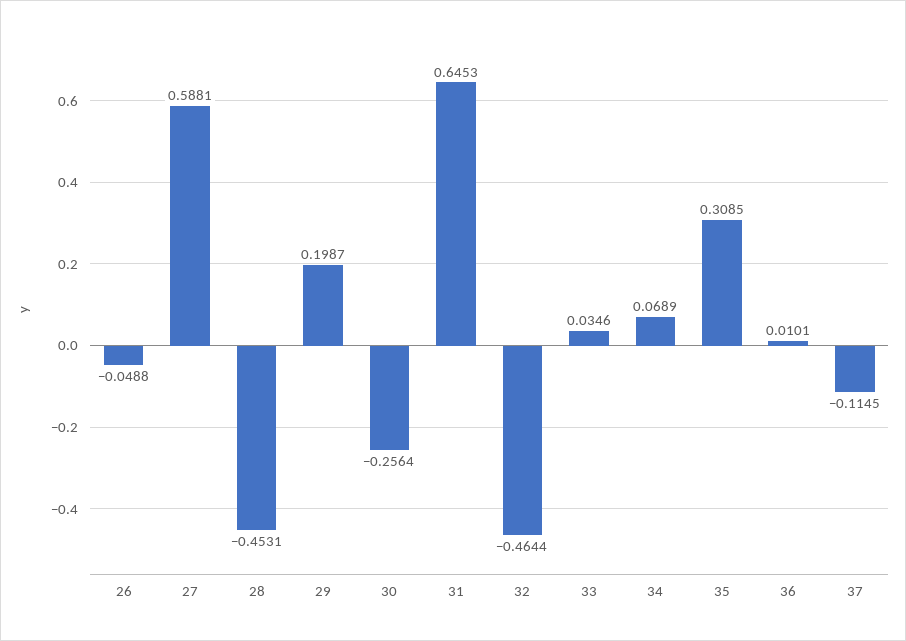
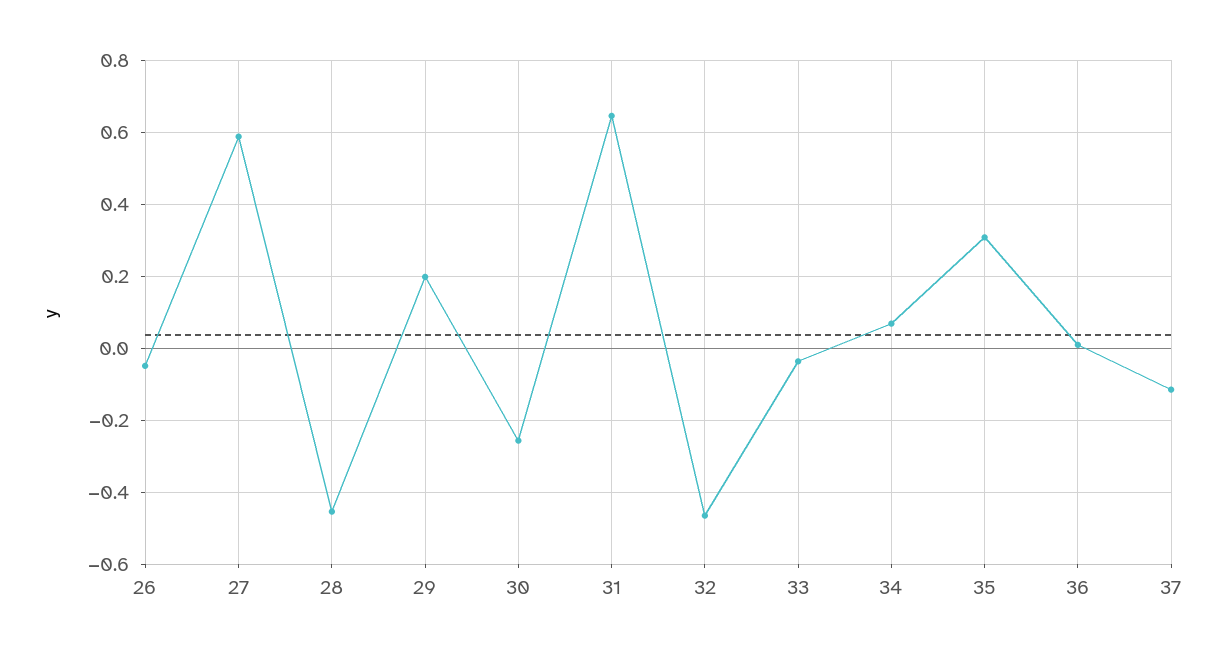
  {
    "26": -0.0488,
    "27": 0.5881,
    "28": -0.4531,
    "29": 0.1987,
    "30": -0.2564,
    "31": 0.6453,
    "32": -0.4644,
-   "33": 0.0346,
+   "33": -0.04,
    "34": 0.0689,
    "35": 0.3085,
    "36": 0.0101,
    "37": -0.1145
  }

